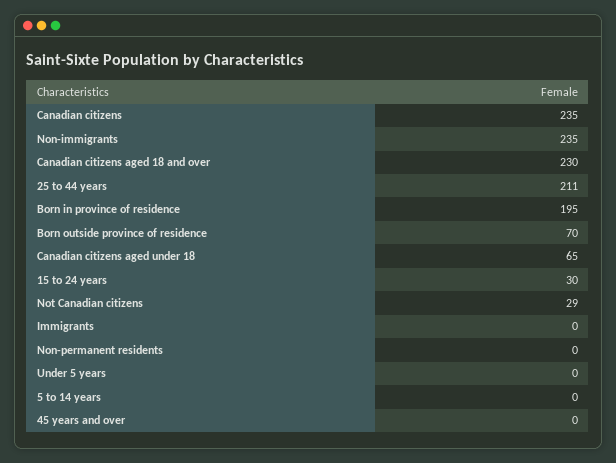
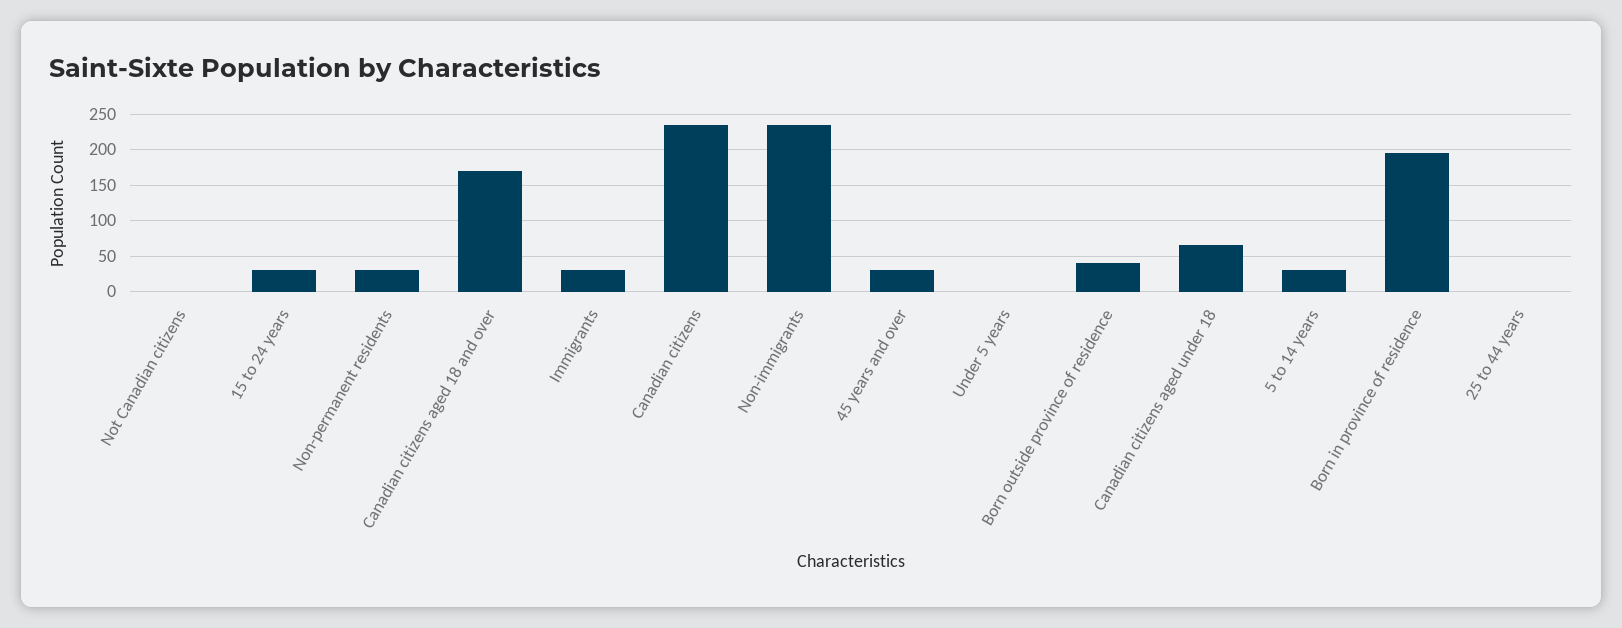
  {
    "Canadian citizens": 235,
    "Non-immigrants": 235,
-   "Canadian citizens aged 18 and over": 230,
+   "Canadian citizens aged 18 and over": 170,
-   "25 to 44 years": 211,
+   "25 to 44 years": 0,
    "Born in province of residence": 195,
-   "Born outside province of residence": 70,
+   "Born outside province of residence": 40,
    "Canadian citizens aged under 18": 65,
    "15 to 24 years": 30,
-   "Not Canadian citizens": 29,
+   "Not Canadian citizens": 0,
-   "Immigrants": 0,
+   "Immigrants": 30,
-   "Non-permanent residents": 0,
+   "Non-permanent residents": 30,
    "Under 5 years": 0,
-   "5 to 14 years": 0,
+   "5 to 14 years": 30,
-   "45 years and over": 0
+   "45 years and over": 30
  }

